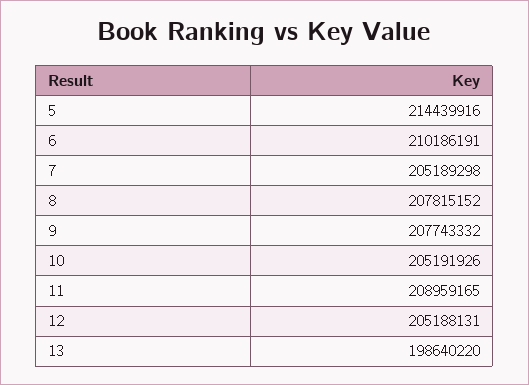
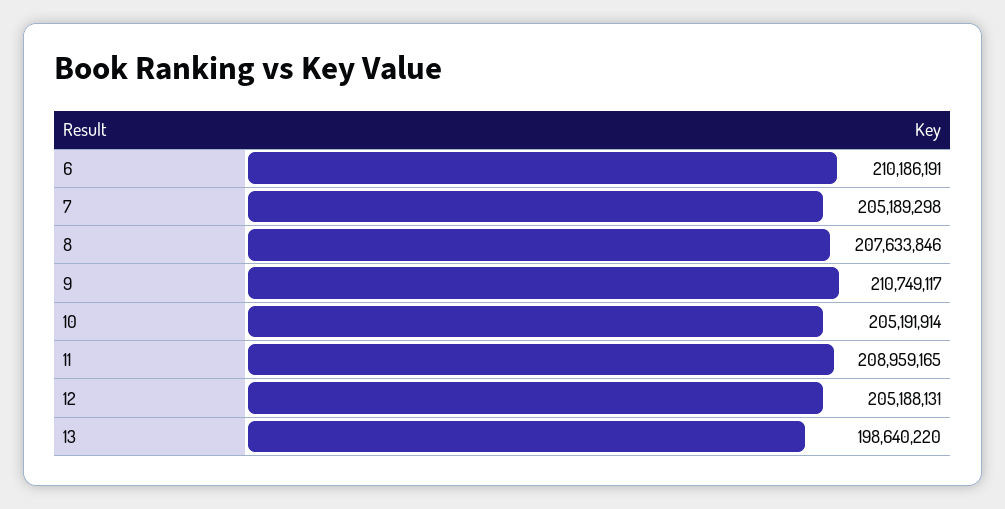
  {
-   "5": 214439916,
    "6": 210186191,
    "7": 205189298,
-   "8": 207815152,
+   "8": 207633846,
-   "9": 207743332,
+   "9": 210749117,
-   "10": 205191926,
+   "10": 205191914,
    "11": 208959165,
    "12": 205188131,
    "13": 198640220
  }

